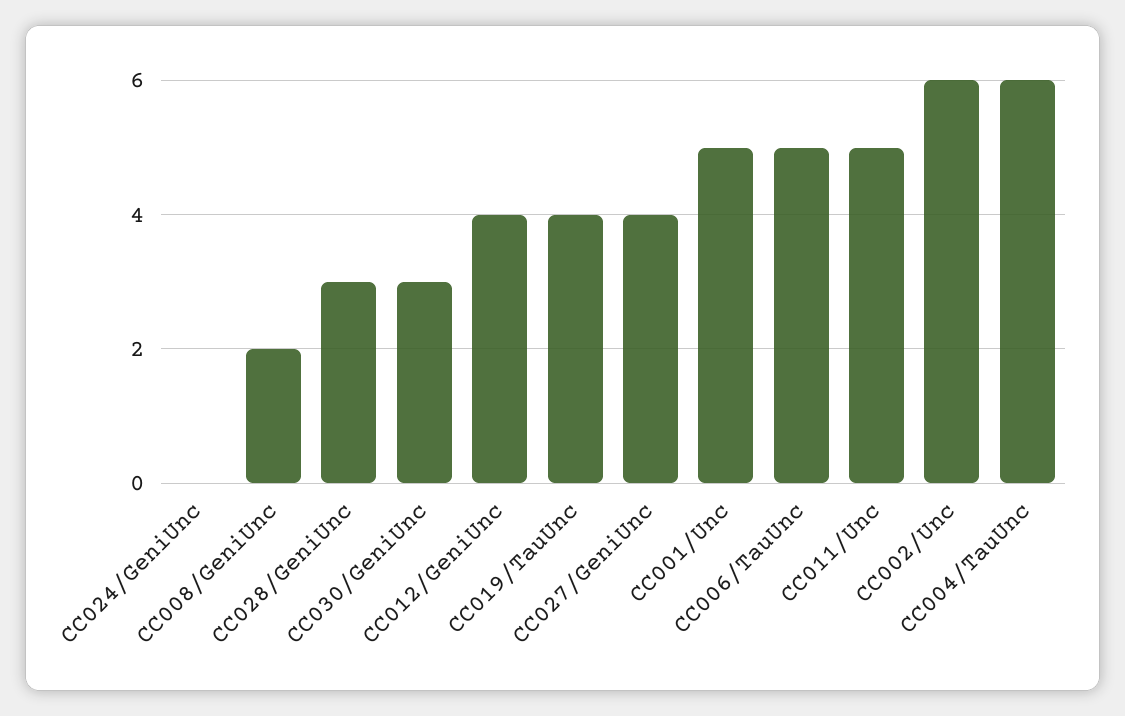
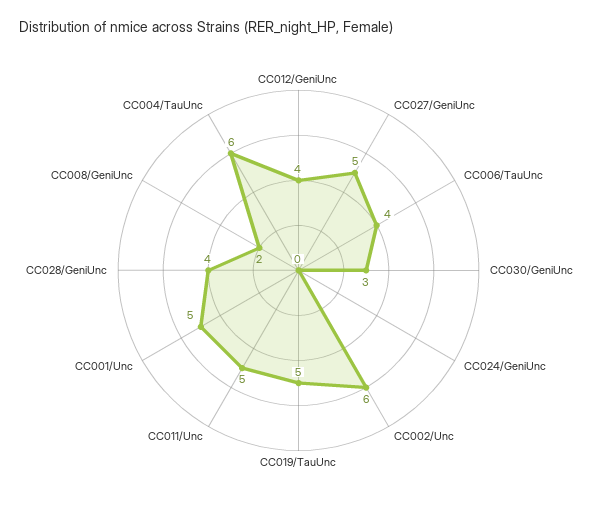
  {
    "CC024/GeniUnc": 0,
    "CC008/GeniUnc": 2,
-   "CC028/GeniUnc": 3,
+   "CC028/GeniUnc": 4,
    "CC030/GeniUnc": 3,
    "CC012/GeniUnc": 4,
-   "CC019/TauUnc": 4,
+   "CC019/TauUnc": 5,
-   "CC027/GeniUnc": 4,
+   "CC027/GeniUnc": 5,
    "CC001/Unc": 5,
-   "CC006/TauUnc": 5,
+   "CC006/TauUnc": 4,
    "CC011/Unc": 5,
    "CC002/Unc": 6,
    "CC004/TauUnc": 6
  }

